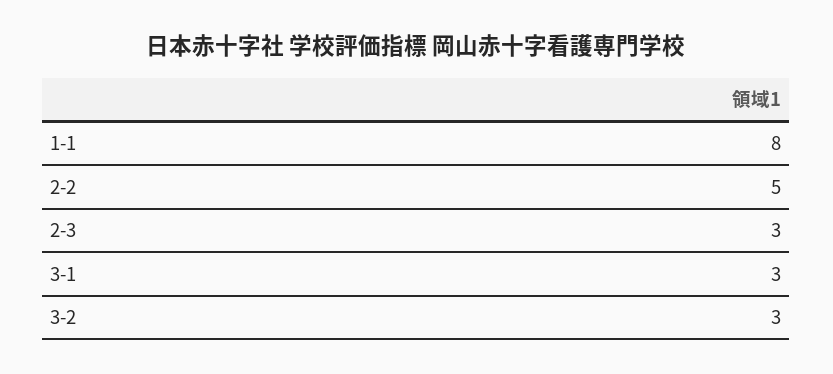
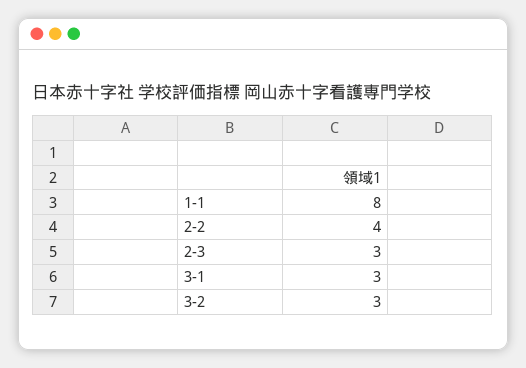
  {
    "1-1": 8,
-   "2-2": 5,
+   "2-2": 4,
    "2-3": 3,
    "3-1": 3,
    "3-2": 3
  }

